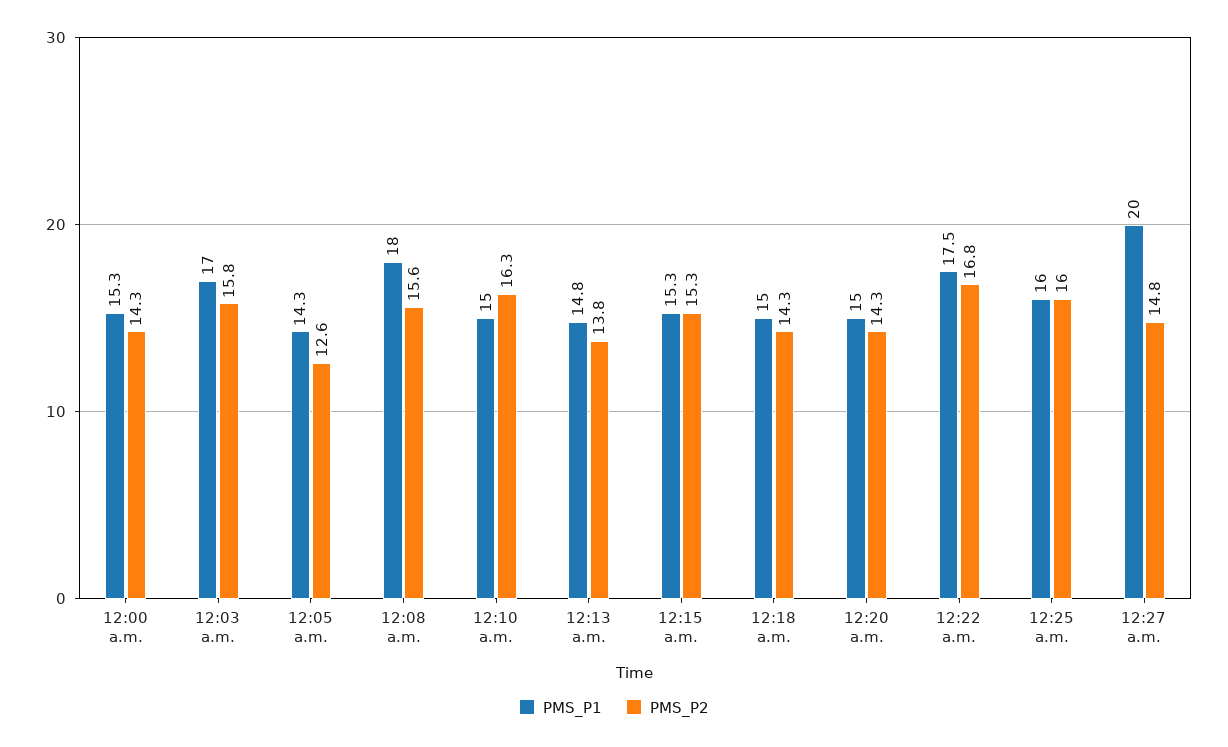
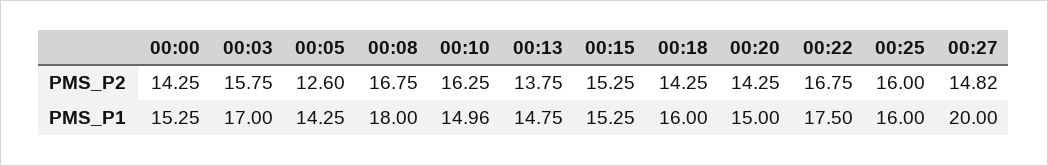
  {
    "PMS_P1": {
      "12:00 a.m.": 15.25,
      "12:03 a.m.": 17,
      "12:05 a.m.": 14.25,
      "12:08 a.m.": 18,
      "12:10 a.m.": 14.96,
      "12:13 a.m.": 14.75,
      "12:15 a.m.": 15.25,
-     "12:18 a.m.": 15,
+     "12:18 a.m.": 16,
      "12:20 a.m.": 15,
      "12:22 a.m.": 17.5,
      "12:25 a.m.": 16,
      "12:27 a.m.": 20
    },
    "PMS_P2": {
      "12:00 a.m.": 14.25,
      "12:03 a.m.": 15.75,
      "12:05 a.m.": 12.6,
-     "12:08 a.m.": 15.6,
+     "12:08 a.m.": 16.75,
      "12:10 a.m.": 16.25,
      "12:13 a.m.": 13.75,
      "12:15 a.m.": 15.25,
      "12:18 a.m.": 14.25,
      "12:20 a.m.": 14.25,
      "12:22 a.m.": 16.75,
      "12:25 a.m.": 16,
      "12:27 a.m.": 14.82
    }
  }

